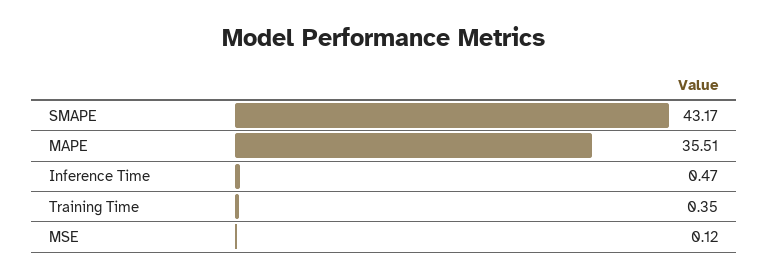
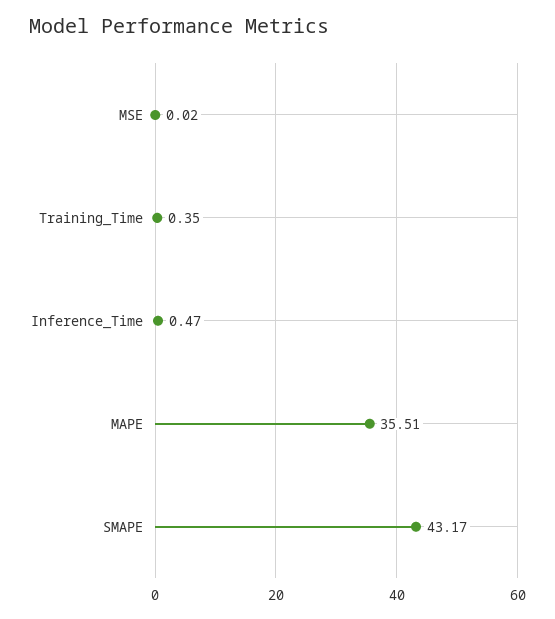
  {
    "SMAPE": 43.17,
    "MAPE": 35.51,
    "Inference Time": 0.47,
    "Training Time": 0.35,
-   "MSE": 0.12
+   "MSE": 0.02
  }

